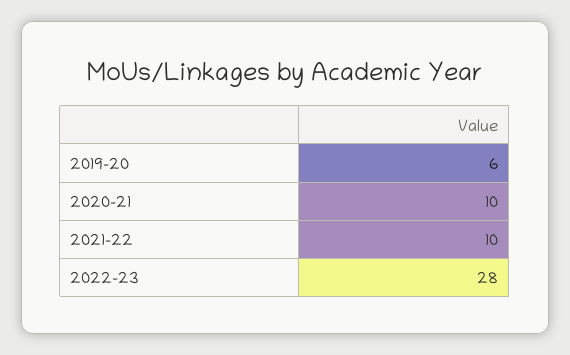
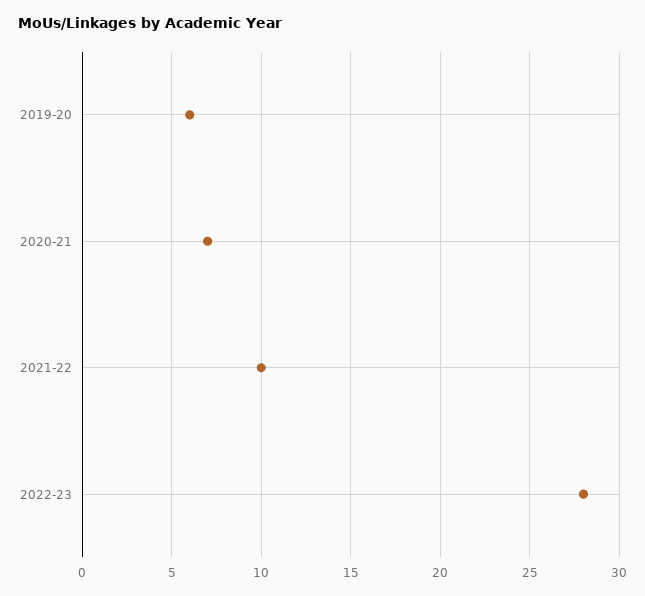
  {
    "2019-20": 6,
-   "2020-21": 10,
+   "2020-21": 7,
    "2021-22": 10,
    "2022-23": 28
  }

